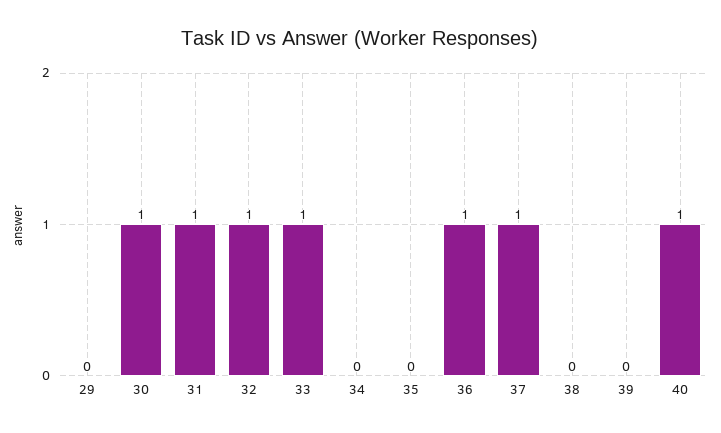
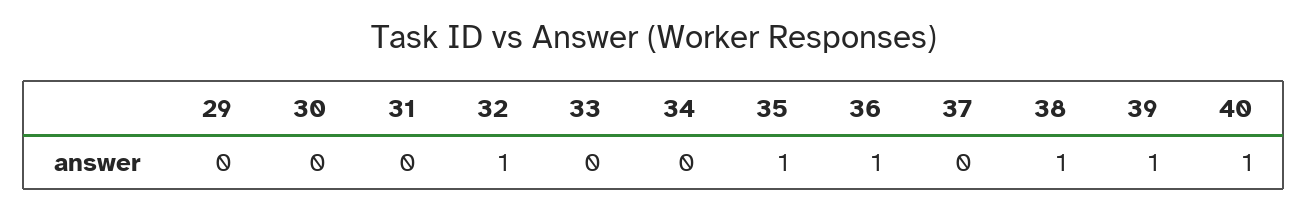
  {
    "29": 0,
-   "30": 1,
+   "30": 0,
-   "31": 1,
+   "31": 0,
    "32": 1,
-   "33": 1,
+   "33": 0,
    "34": 0,
-   "35": 0,
+   "35": 1,
    "36": 1,
-   "37": 1,
+   "37": 0,
-   "38": 0,
+   "38": 1,
-   "39": 0,
+   "39": 1,
    "40": 1
  }

